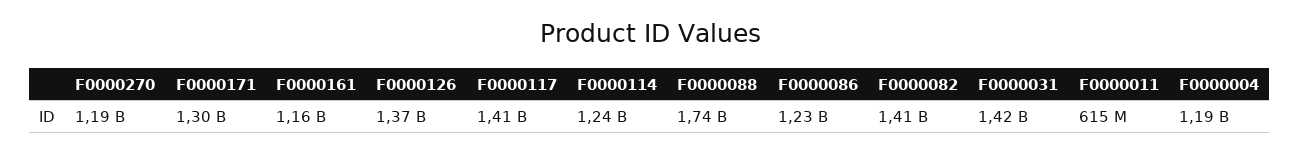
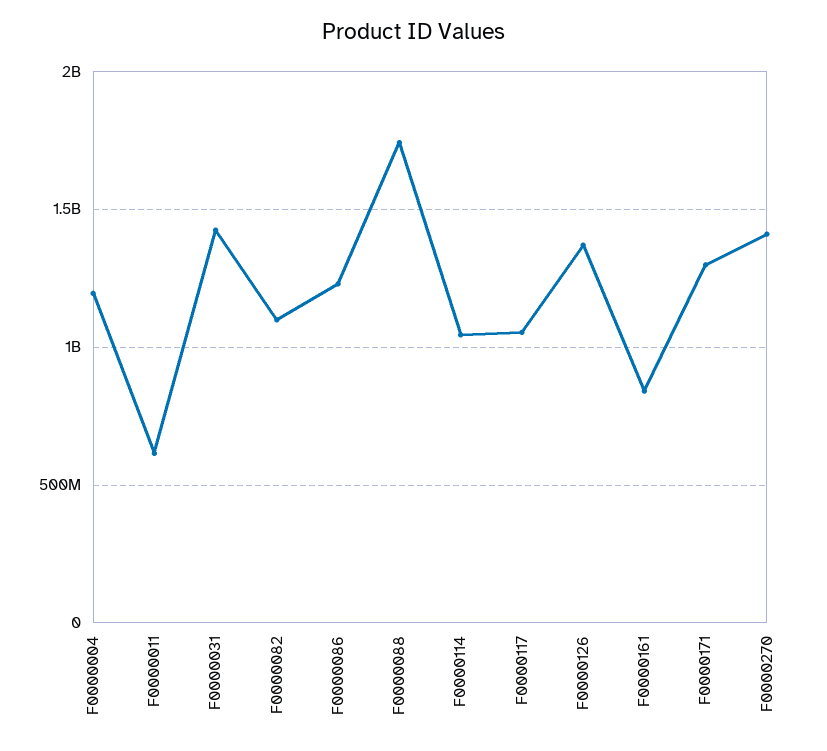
  {
-   "F0000270": 1190000000,
+   "F0000270": 1400000000,
    "F0000171": 1300000000,
-   "F0000161": 1160000000,
+   "F0000161": 850000000,
    "F0000126": 1370000000,
-   "F0000117": 1410000000,
+   "F0000117": 1050000000,
-   "F0000114": 1240000000,
+   "F0000114": 1050000000,
    "F0000088": 1740000000,
    "F0000086": 1230000000,
-   "F0000082": 1410000000,
+   "F0000082": 1100000000,
    "F0000031": 1420000000,
    "F0000011": 615000000,
    "F0000004": 1190000000
  }

